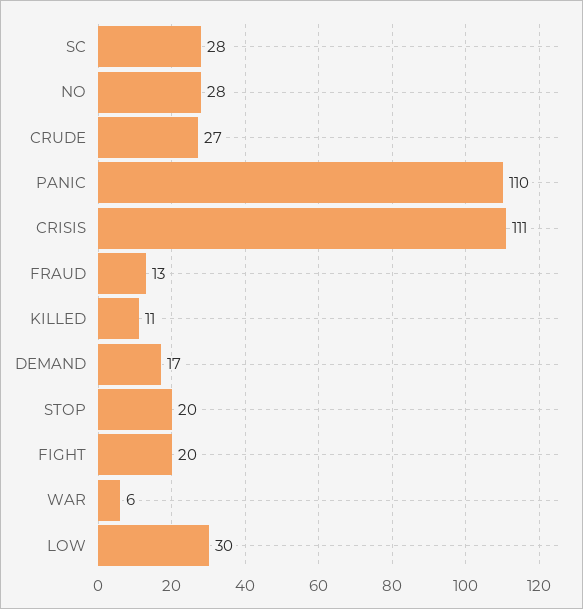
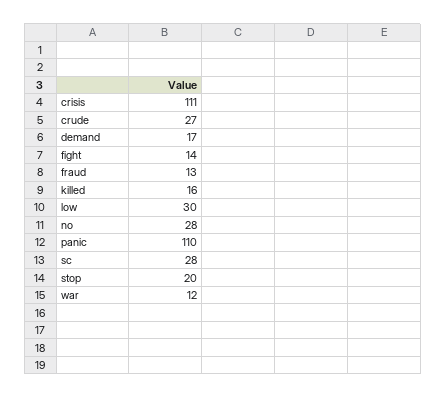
  {
    "SC": 28,
    "NO": 28,
    "CRUDE": 27,
    "PANIC": 110,
    "CRISIS": 111,
    "FRAUD": 13,
-   "KILLED": 11,
+   "KILLED": 16,
    "DEMAND": 17,
    "STOP": 20,
-   "FIGHT": 20,
+   "FIGHT": 14,
-   "WAR": 6,
+   "WAR": 12,
    "LOW": 30
  }

